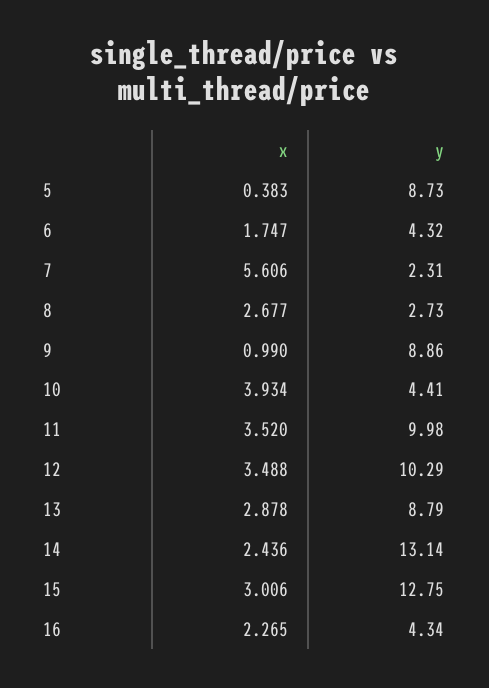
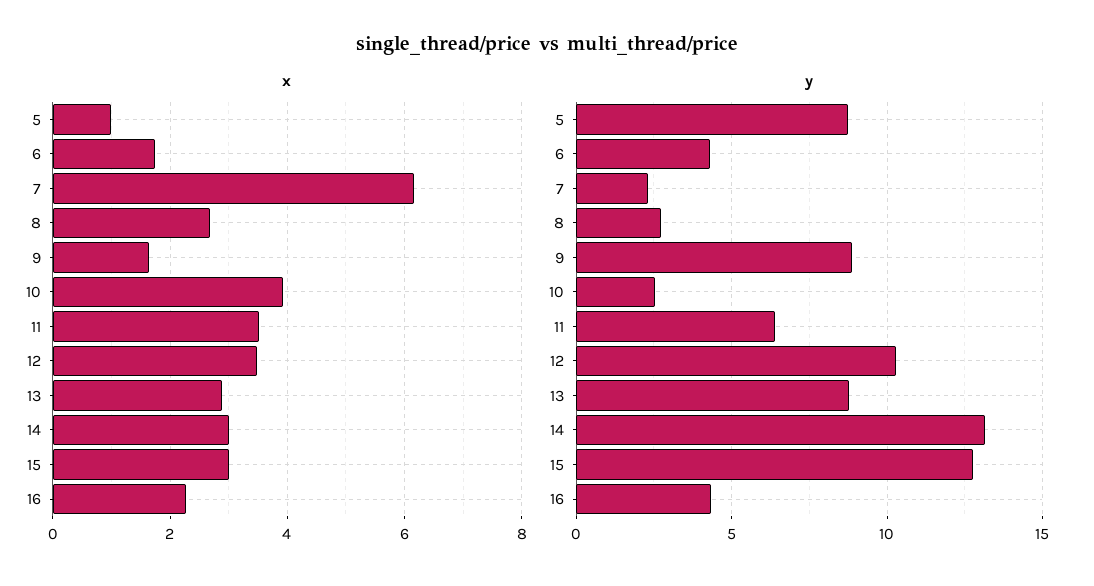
  {
    "x": {
-     "5": 0.383,
+     "5": 1,
      "6": 1.747,
-     "7": 5.606,
+     "7": 6.2,
      "8": 2.677,
-     "9": 0.99,
+     "9": 1.6,
      "10": 3.934,
      "11": 3.52,
      "12": 3.488,
      "13": 2.878,
-     "14": 2.436,
+     "14": 3,
      "15": 3.006,
      "16": 2.265
    },
    "y": {
      "5": 8.73,
      "6": 4.32,
      "7": 2.31,
      "8": 2.73,
      "9": 8.86,
-     "10": 4.41,
+     "10": 2.5,
-     "11": 9.98,
+     "11": 6.5,
      "12": 10.29,
      "13": 8.79,
      "14": 13.14,
      "15": 12.75,
      "16": 4.34
    }
  }

